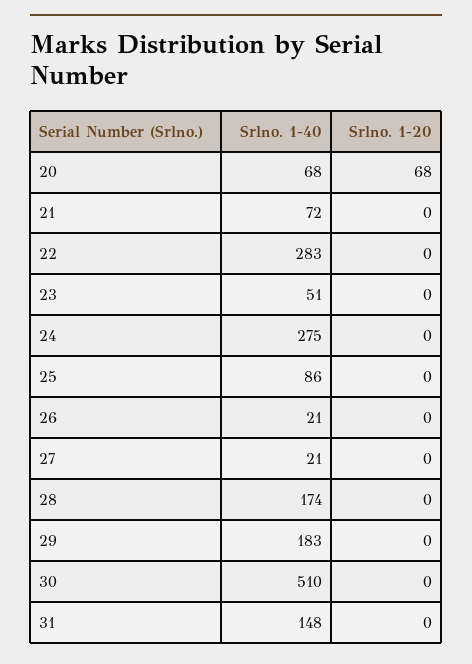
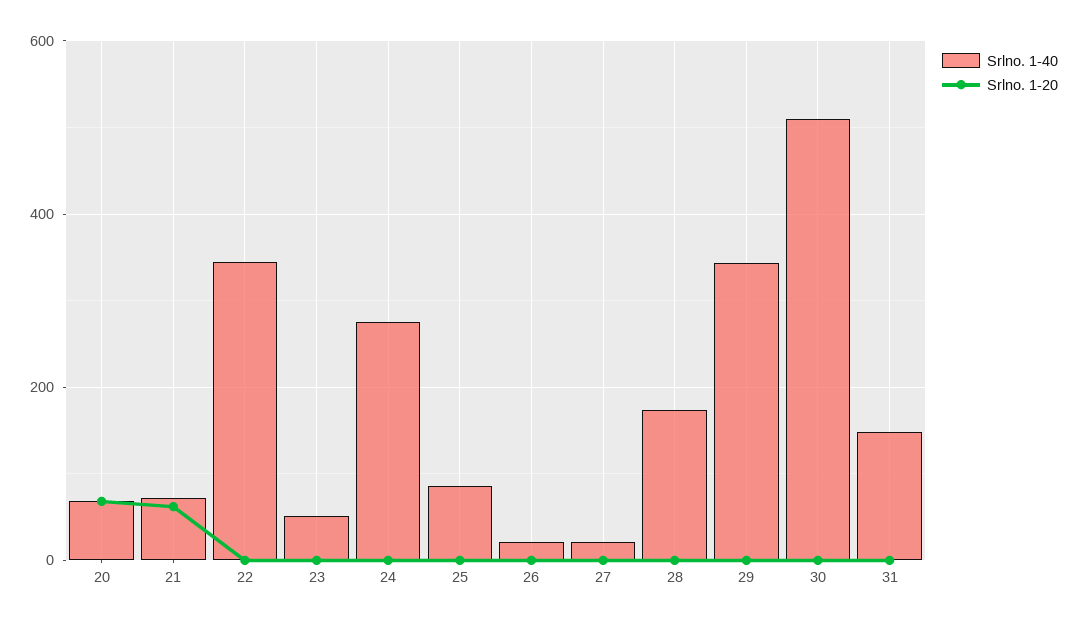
  {
    "Srlno. 1-40": {
      "20": 68,
      "21": 72,
-     "22": 283,
+     "22": 340,
      "23": 51,
      "24": 275,
      "25": 86,
      "26": 21,
      "27": 21,
      "28": 174,
-     "29": 183,
+     "29": 340,
      "30": 510,
      "31": 148
    },
    "Srlno. 1-20": {
      "20": 68,
-     "21": 0,
+     "21": 60,
      "22": 0,
      "23": 0,
      "24": 0,
      "25": 0,
      "26": 0,
      "27": 0,
      "28": 0,
      "29": 0,
      "30": 0,
      "31": 0
    }
  }

